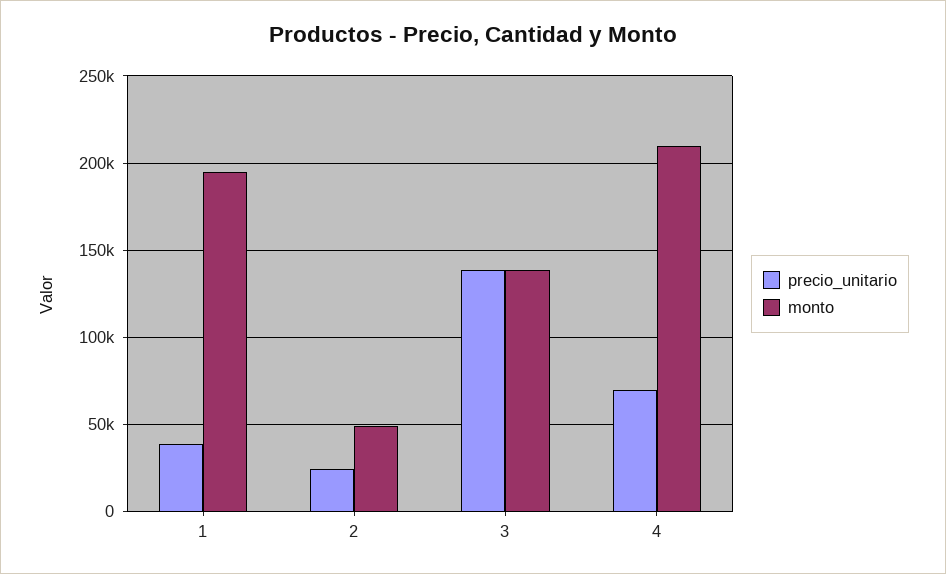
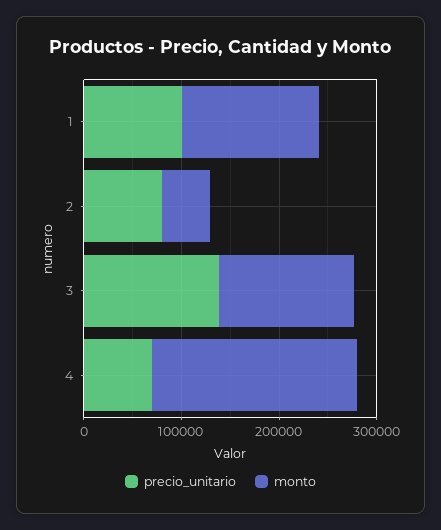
  {
    "precio_unitario": {
-     "1": 40000,
+     "1": 100000,
-     "2": 25000,
+     "2": 80000,
      "3": 140000,
      "4": 70000
    },
    "monto": {
-     "1": 195000,
+     "1": 140000,
      "2": 50000,
      "3": 140000,
      "4": 210000
    }
  }

